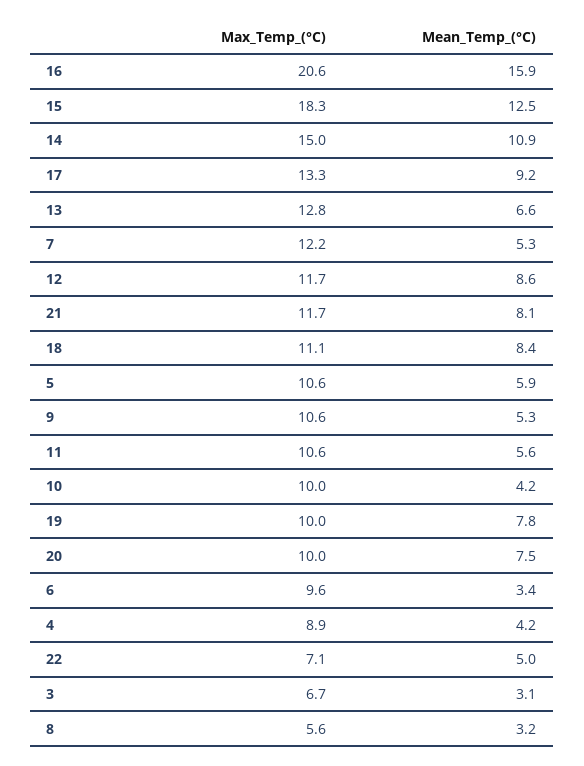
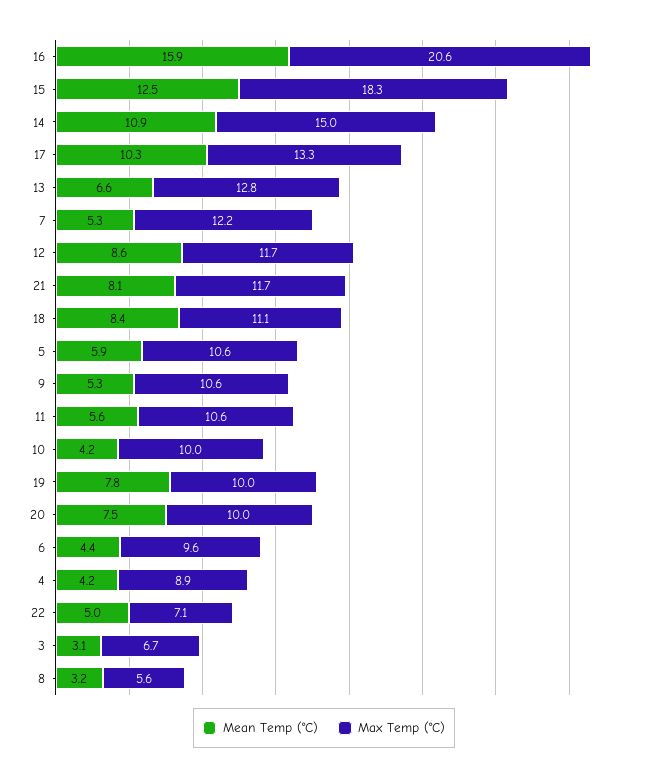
  {
    "Max_Temp_(°C)": {
      "16": 20.6,
      "15": 18.3,
      "14": 15,
      "17": 13.3,
      "13": 12.8,
      "7": 12.2,
      "12": 11.7,
      "21": 11.7,
      "18": 11.1,
      "5": 10.6,
      "9": 10.6,
      "11": 10.6,
      "10": 10,
      "19": 10,
      "20": 10,
      "6": 9.6,
      "4": 8.9,
      "22": 7.1,
      "3": 6.7,
      "8": 5.6
    },
    "Mean_Temp_(°C)": {
      "16": 15.9,
      "15": 12.5,
      "14": 10.9,
-     "17": 9.2,
+     "17": 10.3,
      "13": 6.6,
      "7": 5.3,
      "12": 8.6,
      "21": 8.1,
      "18": 8.4,
      "5": 5.9,
      "9": 5.3,
      "11": 5.6,
      "10": 4.2,
      "19": 7.8,
      "20": 7.5,
-     "6": 3.4,
+     "6": 4.4,
      "4": 4.2,
      "22": 5,
      "3": 3.1,
      "8": 3.2
    }
  }

